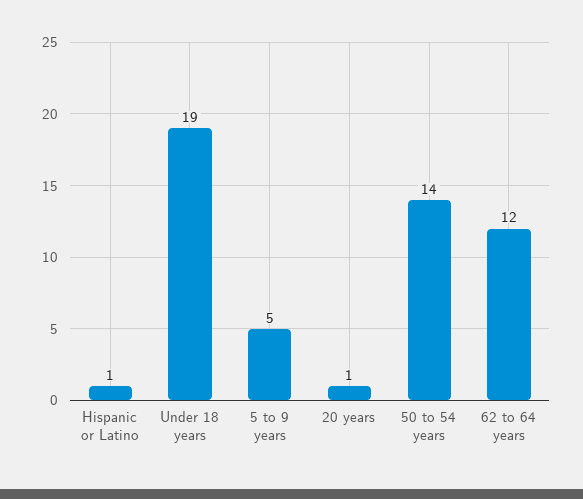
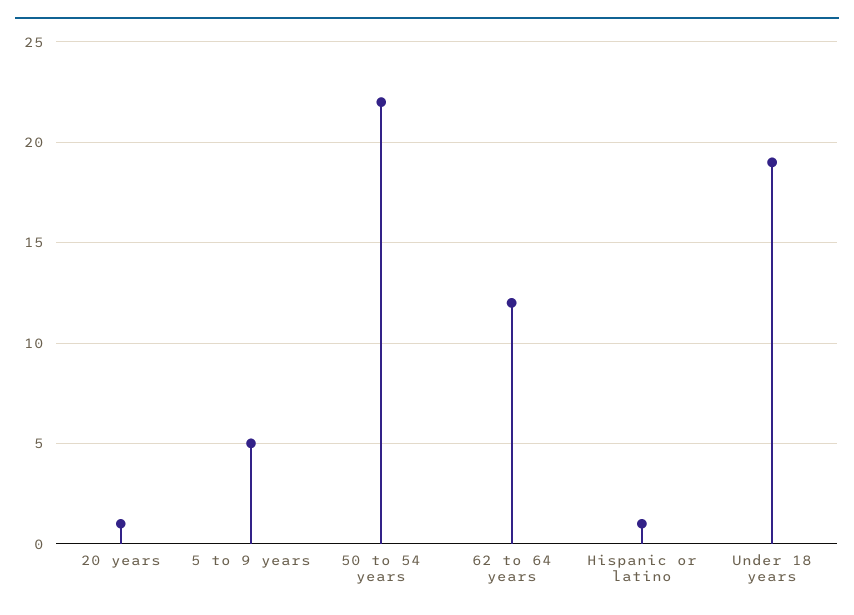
  {
    "Hispanic or Latino": 1,
    "Under 18 years": 19,
    "5 to 9 years": 5,
    "20 years": 1,
-   "50 to 54 years": 14,
+   "50 to 54 years": 22,
    "62 to 64 years": 12
  }

